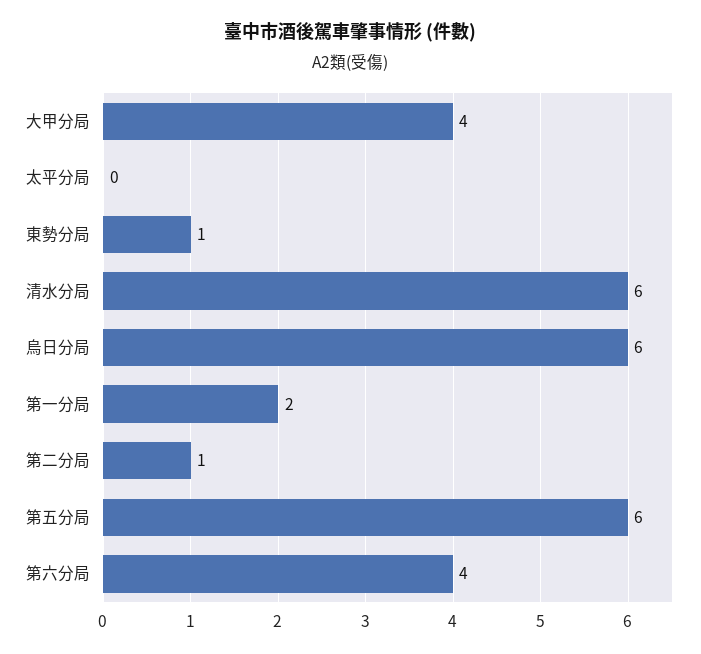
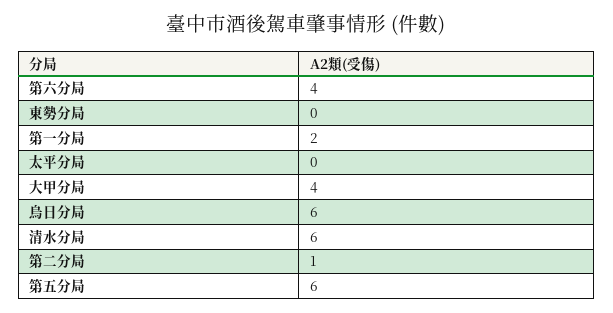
  {
    "大甲分局": 4,
    "太平分局": 0,
-   "東勢分局": 1,
+   "東勢分局": 0,
    "清水分局": 6,
    "烏日分局": 6,
    "第一分局": 2,
    "第二分局": 1,
    "第五分局": 6,
    "第六分局": 4
  }

